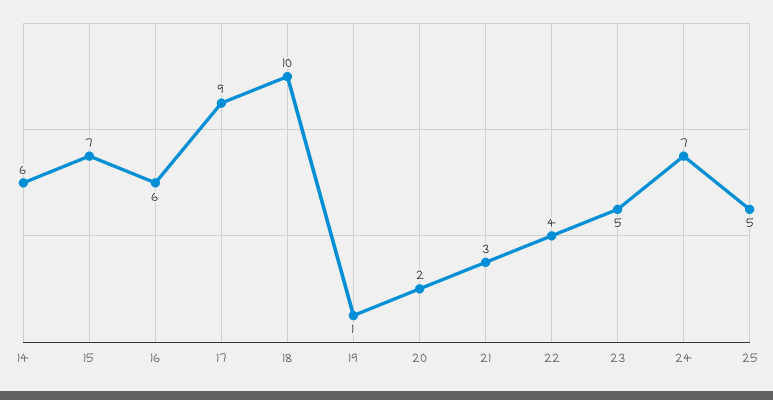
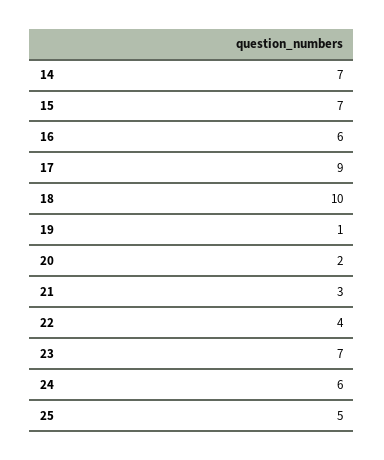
  {
-   "14": 6,
+   "14": 7,
    "15": 7,
    "16": 6,
    "17": 9,
    "18": 10,
    "19": 1,
    "20": 2,
    "21": 3,
    "22": 4,
-   "23": 5,
+   "23": 7,
-   "24": 7,
+   "24": 6,
    "25": 5
  }

